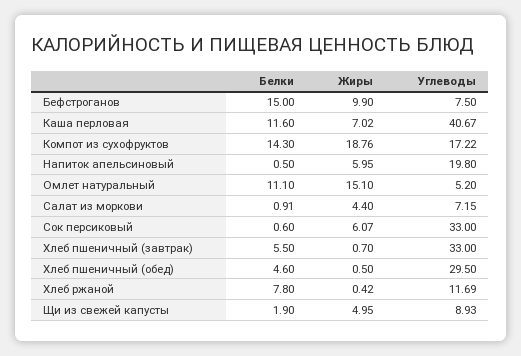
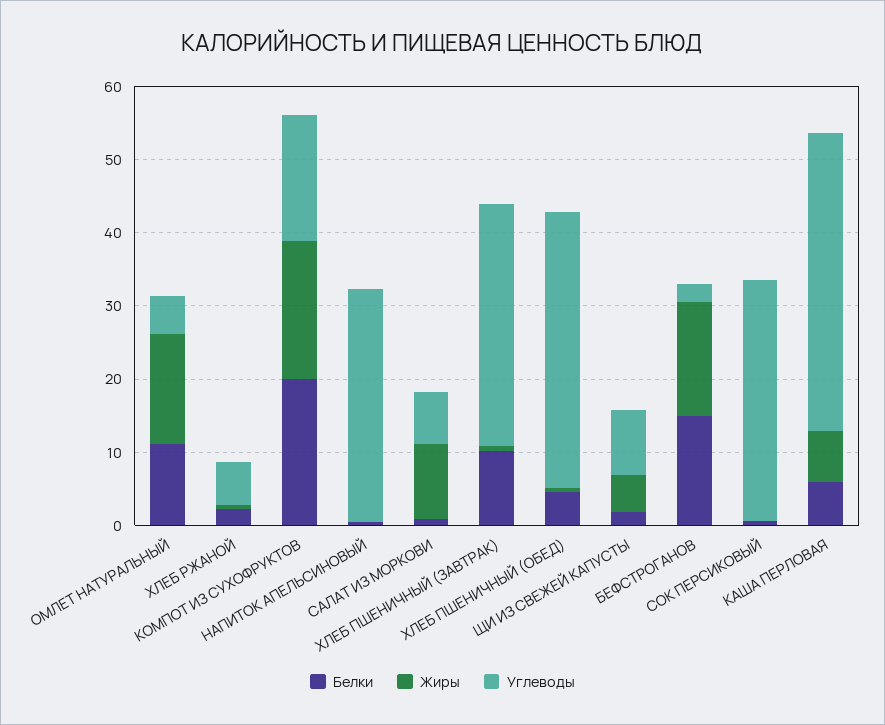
  {
    "Белки": {
      "Бефстроганов": 15,
-     "Каша перловая": 11.6,
+     "Каша перловая": 6,
-     "Компот из сухофруктов": 14.3,
+     "Компот из сухофруктов": 20,
      "Напиток апельсиновый": 0.5,
      "Омлет натуральный": 11.1,
      "Салат из моркови": 0.91,
      "Сок персиковый": 0.6,
-     "Хлеб пшеничный (завтрак)": 5.5,
+     "Хлеб пшеничный (завтрак)": 10,
      "Хлеб пшеничный (обед)": 4.6,
-     "Хлеб ржаной": 7.8,
+     "Хлеб ржаной": 2,
      "Щи из свежей капусты": 1.9
    },
    "Жиры": {
-     "Бефстроганов": 9.9,
+     "Бефстроганов": 16,
      "Каша перловая": 7.02,
      "Компот из сухофруктов": 18.76,
-     "Напиток апельсиновый": 5.95,
+     "Напиток апельсиновый": 0,
      "Омлет натуральный": 15.1,
-     "Салат из моркови": 4.4,
+     "Салат из моркови": 10,
-     "Сок персиковый": 6.07,
+     "Сок персиковый": 0,
      "Хлеб пшеничный (завтрак)": 0.7,
      "Хлеб пшеничный (обед)": 0.5,
      "Хлеб ржаной": 0.42,
      "Щи из свежей капусты": 4.95
    },
    "Углеводы": {
-     "Бефстроганов": 7.5,
+     "Бефстроганов": 2,
      "Каша перловая": 40.67,
      "Компот из сухофруктов": 17.22,
-     "Напиток апельсиновый": 19.8,
+     "Напиток апельсиновый": 32,
      "Омлет натуральный": 5.2,
      "Салат из моркови": 7.15,
      "Сок персиковый": 33,
      "Хлеб пшеничный (завтрак)": 33,
-     "Хлеб пшеничный (обед)": 29.5,
+     "Хлеб пшеничный (обед)": 38,
-     "Хлеб ржаной": 11.69,
+     "Хлеб ржаной": 6,
      "Щи из свежей капусты": 8.93
    }
  }

